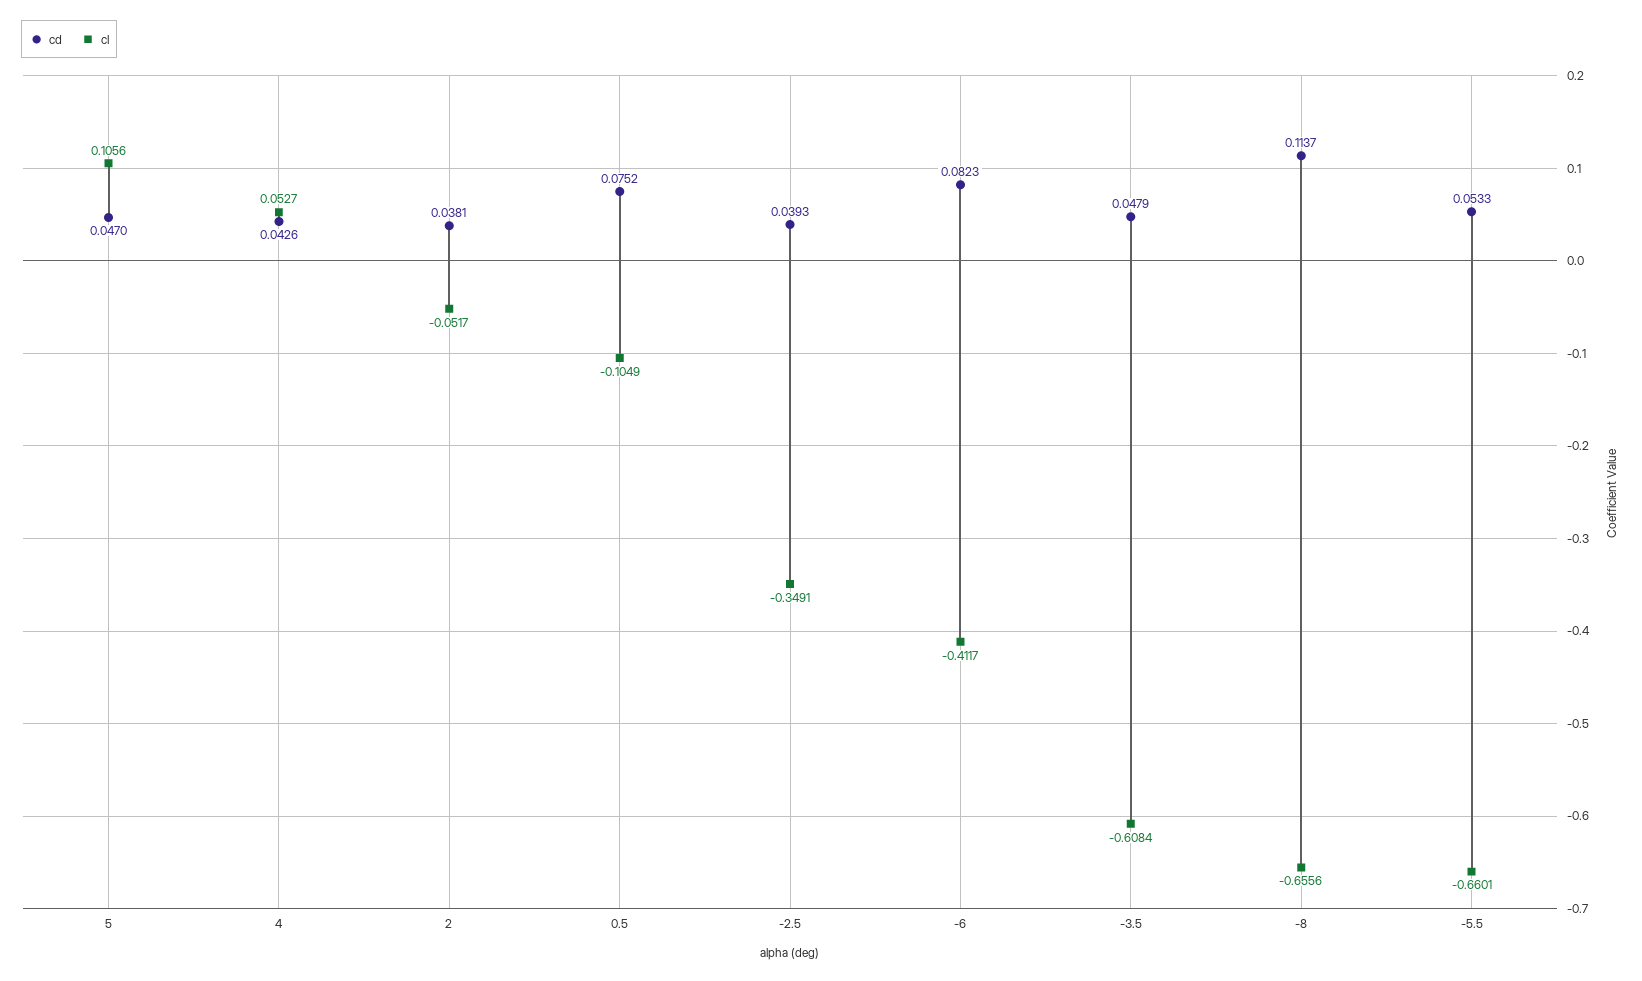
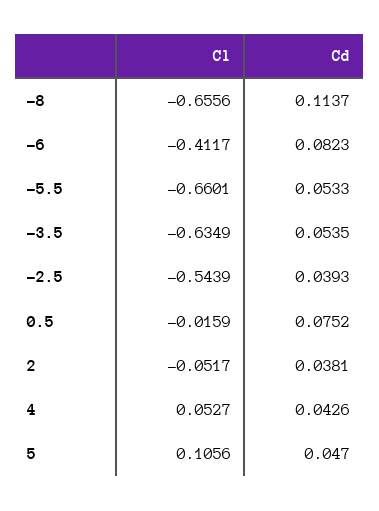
  {
    "cd": {
      "5": 0.047,
      "4": 0.0426,
      "2": 0.0381,
      "0.5": 0.0752,
      "-2.5": 0.0393,
      "-6": 0.0823,
-     "-3.5": 0.0479,
+     "-3.5": 0.0535,
      "-8": 0.1137,
      "-5.5": 0.0533
    },
    "cl": {
      "5": 0.1056,
      "4": 0.0527,
      "2": -0.0517,
-     "0.5": -0.1049,
+     "0.5": -0.0159,
-     "-2.5": -0.3491,
+     "-2.5": -0.5439,
      "-6": -0.4117,
-     "-3.5": -0.6084,
+     "-3.5": -0.6349,
      "-8": -0.6556,
      "-5.5": -0.6601
    }
  }

